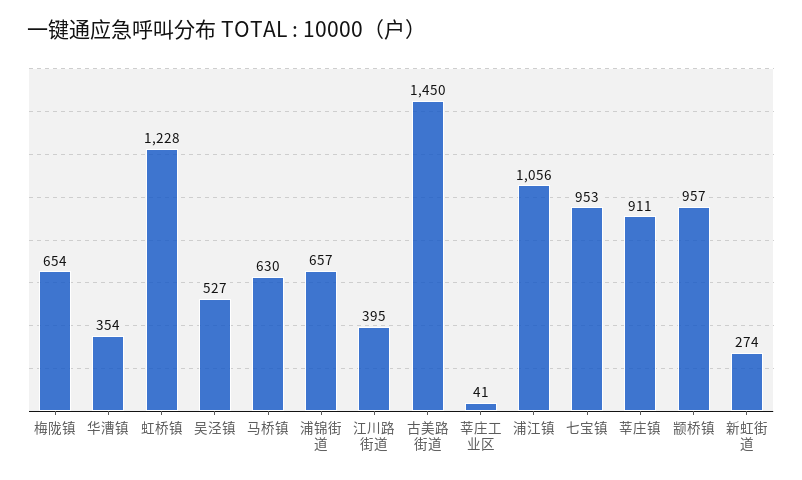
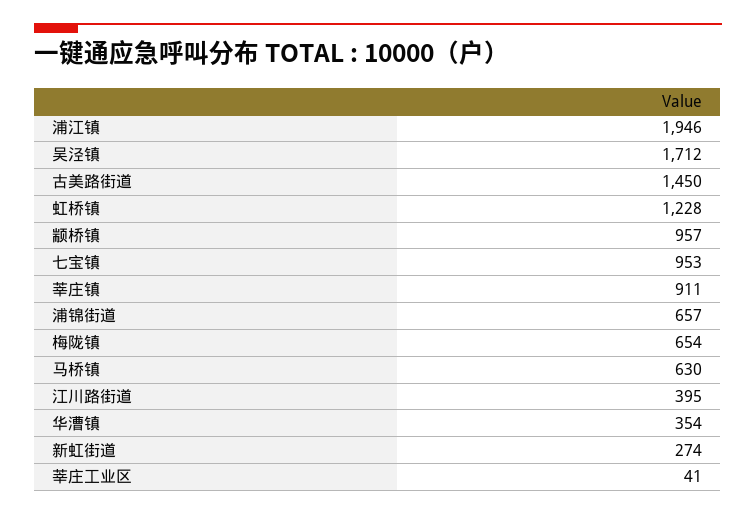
  {
    "梅陇镇": 654,
    "华漕镇": 354,
    "虹桥镇": 1228,
-   "吴泾镇": 527,
+   "吴泾镇": 1712,
    "马桥镇": 630,
    "浦锦街道": 657,
    "江川路街道": 395,
    "古美路街道": 1450,
    "莘庄工业区": 41,
-   "浦江镇": 1056,
+   "浦江镇": 1946,
    "七宝镇": 953,
    "莘庄镇": 911,
    "颛桥镇": 957,
    "新虹街道": 274
  }

